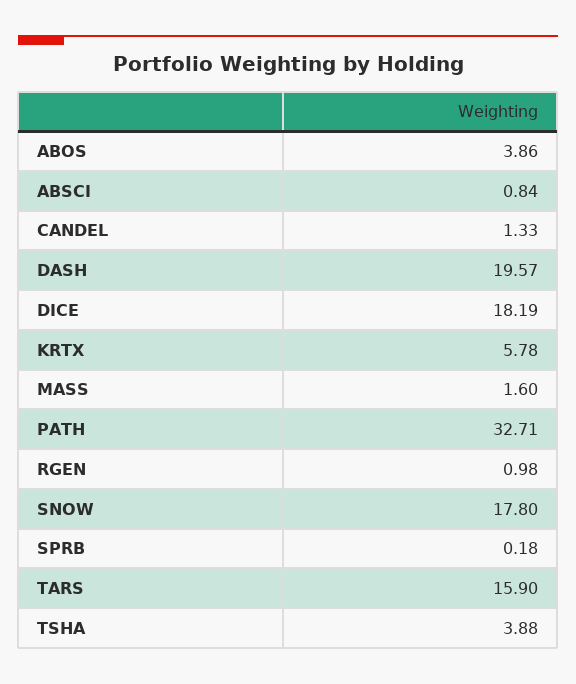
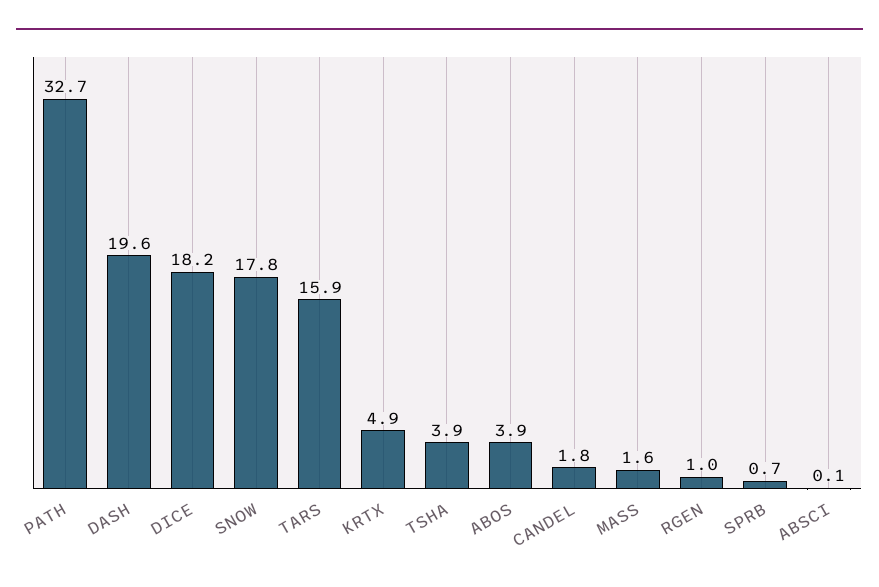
  {
    "ABOS": 3.86,
-   "ABSCI": 0.84,
+   "ABSCI": 0.1,
-   "CANDEL": 1.33,
+   "CANDEL": 1.8,
    "DASH": 19.57,
    "DICE": 18.19,
-   "KRTX": 5.78,
+   "KRTX": 4.9,
    "MASS": 1.6,
    "PATH": 32.71,
    "RGEN": 0.98,
    "SNOW": 17.8,
-   "SPRB": 0.18,
+   "SPRB": 0.7,
    "TARS": 15.9,
    "TSHA": 3.88
  }

